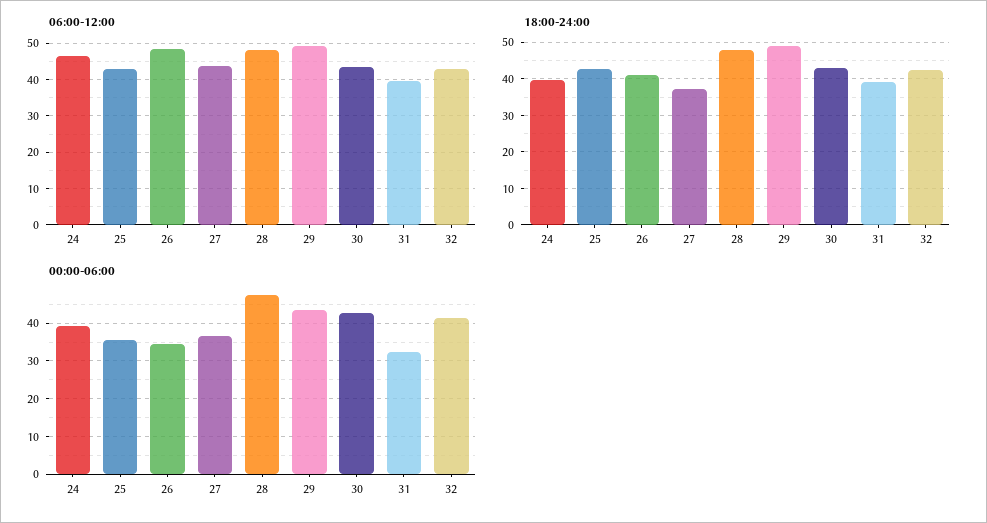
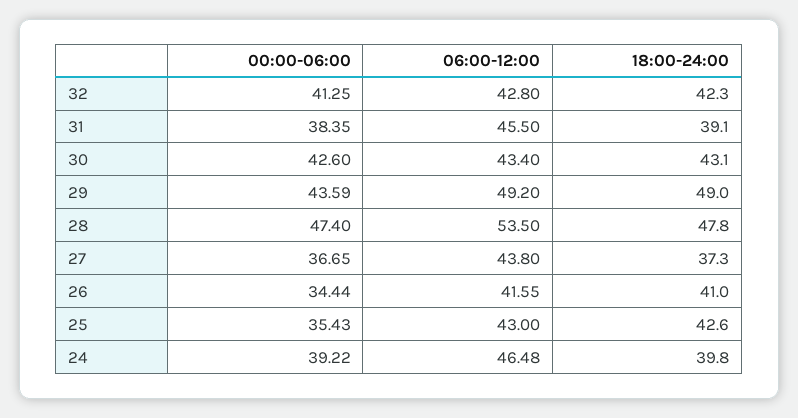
  {
    "06:00-12:00": {
      "24": 46.48,
      "25": 43,
-     "26": 48,
+     "26": 41.55,
      "27": 43.8,
-     "28": 48,
+     "28": 53.5,
      "29": 49.2,
      "30": 43.4,
-     "31": 40,
+     "31": 45.5,
      "32": 42.8
    },
    "18:00-24:00": {
      "24": 39.8,
      "25": 42.6,
      "26": 41,
      "27": 37.3,
      "28": 47.8,
      "29": 49,
      "30": 43.1,
      "31": 39.1,
      "32": 42.3
    },
    "00:00-06:00": {
      "24": 39.22,
      "25": 35.43,
      "26": 34.44,
      "27": 36.65,
      "28": 47.4,
      "29": 43.59,
      "30": 42.6,
-     "31": 32,
+     "31": 38.35,
      "32": 41.25
    }
  }

